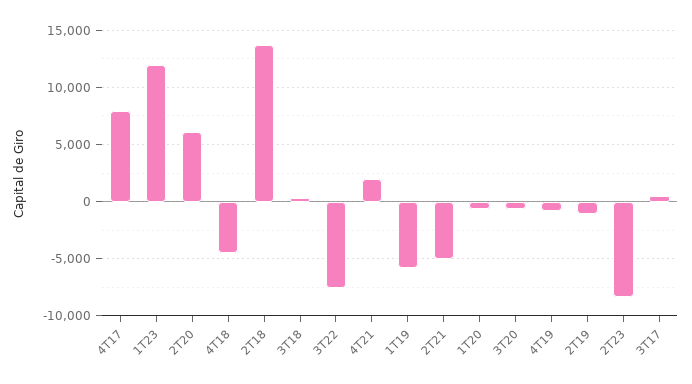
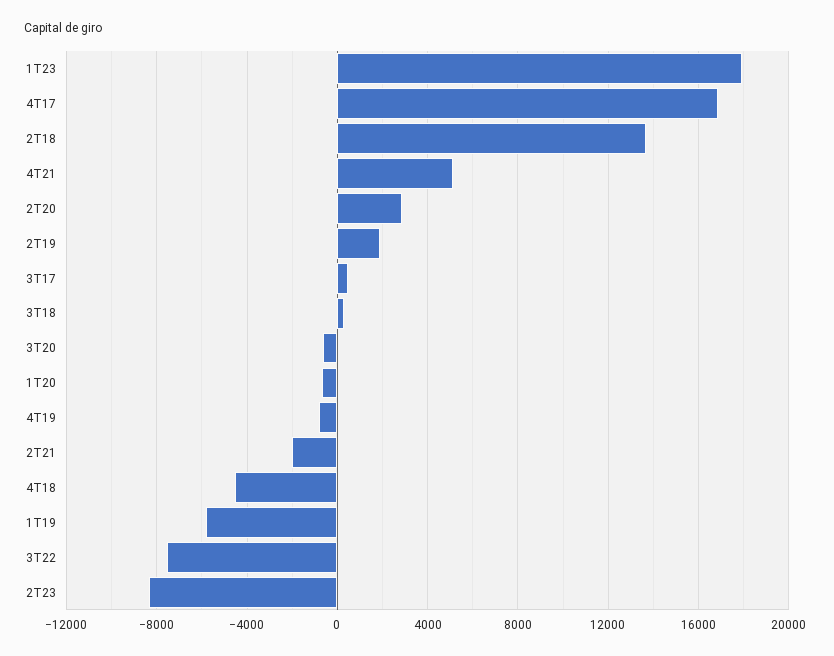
  {
-   "4T17": 8000,
+   "4T17": 17000,
-   "1T23": 12000,
+   "1T23": 18000,
-   "2T20": 6000,
+   "2T20": 3000,
    "4T18": -4500,
    "2T18": 13500,
    "3T18": 500,
    "3T22": -7500,
-   "4T21": 2000,
+   "4T21": 5000,
    "1T19": -6000,
-   "2T21": -5000,
+   "2T21": -2000,
    "1T20": -500,
    "3T20": -500,
    "4T19": -1000,
-   "2T19": -1000,
+   "2T19": 2000,
    "2T23": -8500,
    "3T17": 500
  }

